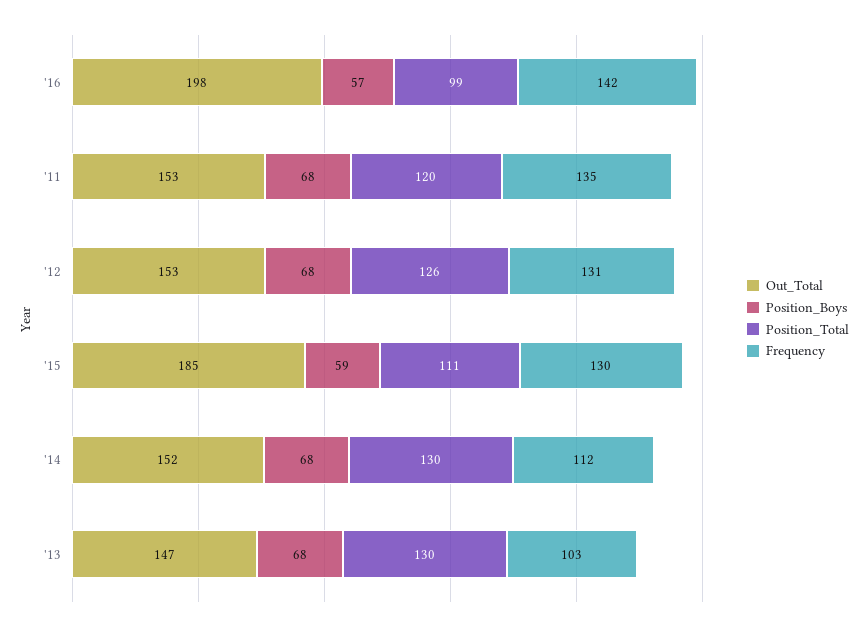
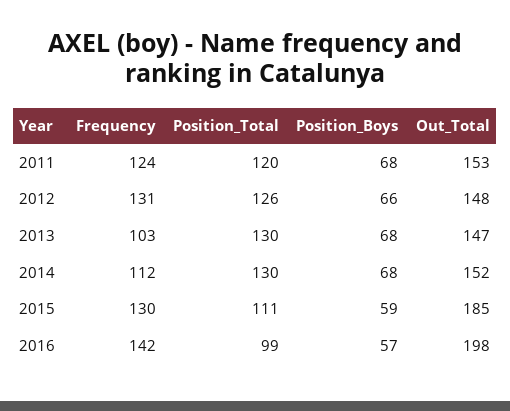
  {
    "Out_Total": {
      "'16": 198,
      "'11": 153,
-     "'12": 153,
+     "'12": 148,
      "'15": 185,
      "'14": 152,
      "'13": 147
    },
    "Position_Boys": {
      "'16": 57,
      "'11": 68,
-     "'12": 68,
+     "'12": 66,
      "'15": 59,
      "'14": 68,
      "'13": 68
    },
    "Position_Total": {
      "'16": 99,
      "'11": 120,
      "'12": 126,
      "'15": 111,
      "'14": 130,
      "'13": 130
    },
    "Frequency": {
      "'16": 142,
-     "'11": 135,
+     "'11": 124,
      "'12": 131,
      "'15": 130,
      "'14": 112,
      "'13": 103
    }
  }

